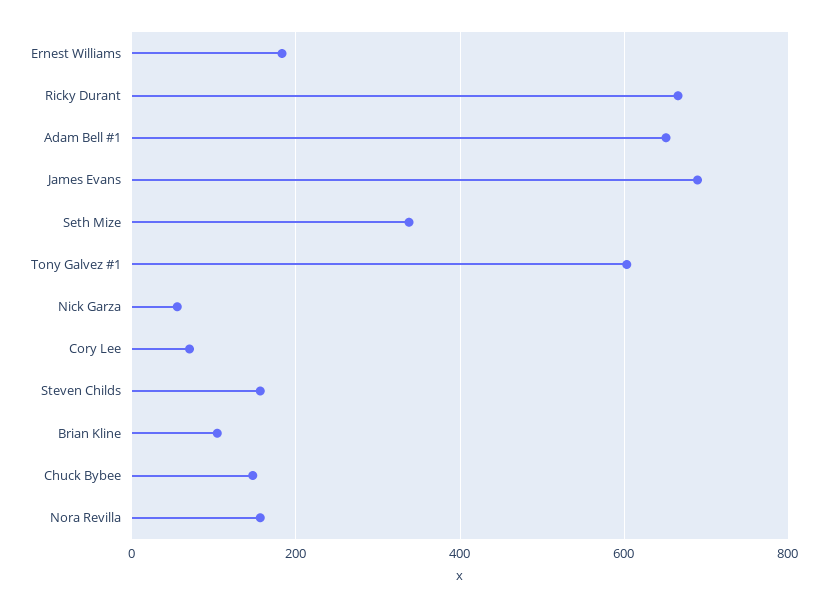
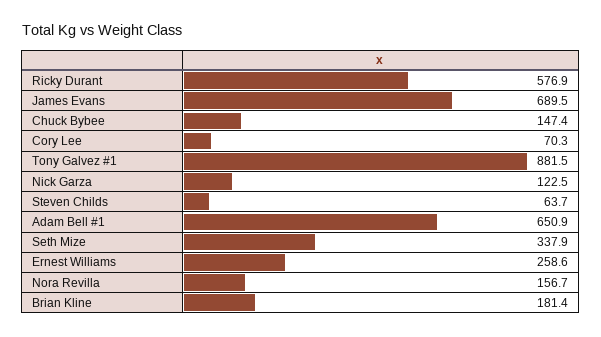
  {
-   "Ernest Williams": 180,
+   "Ernest Williams": 258.6,
-   "Ricky Durant": 660,
+   "Ricky Durant": 576.9,
    "Adam Bell #1": 650.9,
    "James Evans": 689.5,
    "Seth Mize": 337.9,
-   "Tony Galvez #1": 600,
+   "Tony Galvez #1": 881.5,
-   "Nick Garza": 60,
+   "Nick Garza": 122.5,
    "Cory Lee": 70.3,
-   "Steven Childs": 160,
+   "Steven Childs": 63.7,
-   "Brian Kline": 100,
+   "Brian Kline": 181.4,
    "Chuck Bybee": 147.4,
    "Nora Revilla": 156.7
  }

